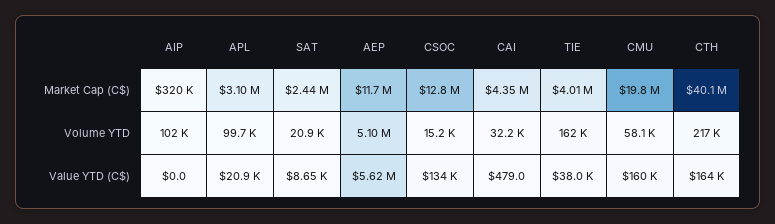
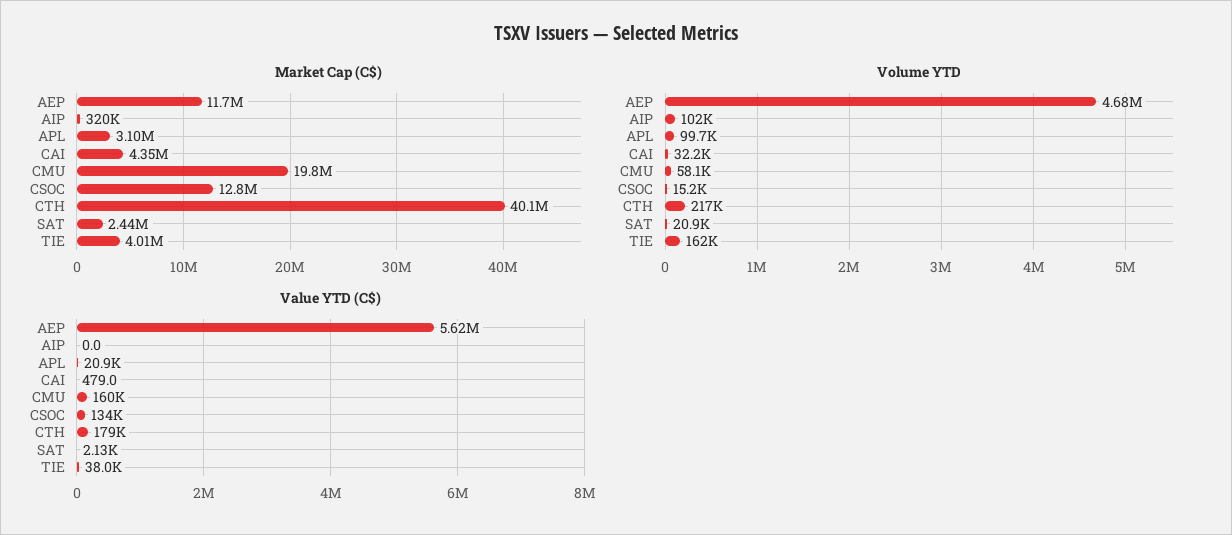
  {
    "Market Cap (C$)": {
      "AIP": 320000,
      "APL": 3100000,
      "SAT": 2440000,
      "AEP": 11700000,
      "CSOC": 12800000,
      "CAI": 4350000,
      "TIE": 4010000,
      "CMU": 19800000,
      "CTH": 40100000
    },
    "Volume YTD": {
      "AIP": 102000,
      "APL": 99700,
      "SAT": 20900,
-     "AEP": 5100000,
+     "AEP": 4680000,
      "CSOC": 15200,
      "CAI": 32200,
      "TIE": 162000,
      "CMU": 58100,
      "CTH": 217000
    },
    "Value YTD (C$)": {
      "AIP": 0,
      "APL": 20900,
-     "SAT": 8650,
+     "SAT": 2130,
      "AEP": 5620000,
      "CSOC": 134000,
      "CAI": 479,
      "TIE": 38000,
      "CMU": 160000,
-     "CTH": 164000
+     "CTH": 179000
    }
  }

